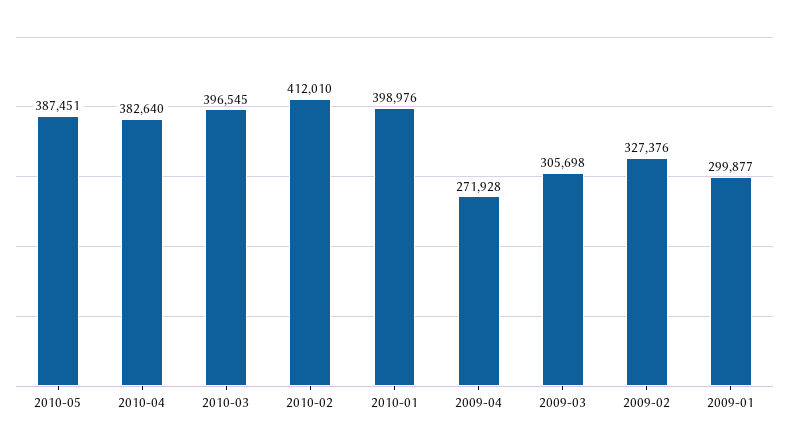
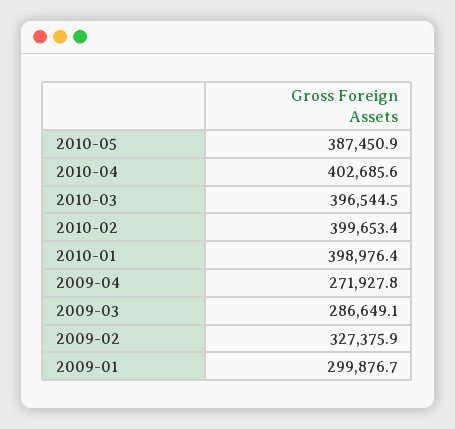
  {
    "2010-05": 387450.9,
-   "2010-04": 382640,
+   "2010-04": 402685.6,
    "2010-03": 396544.5,
-   "2010-02": 412010,
+   "2010-02": 399653.4,
    "2010-01": 398976.4,
    "2009-04": 271927.8,
-   "2009-03": 305698,
+   "2009-03": 286649.1,
    "2009-02": 327375.9,
    "2009-01": 299876.7
  }

